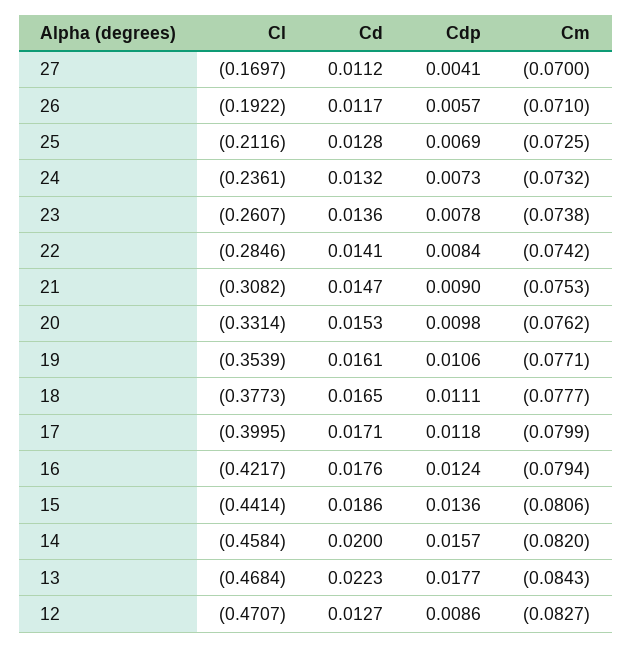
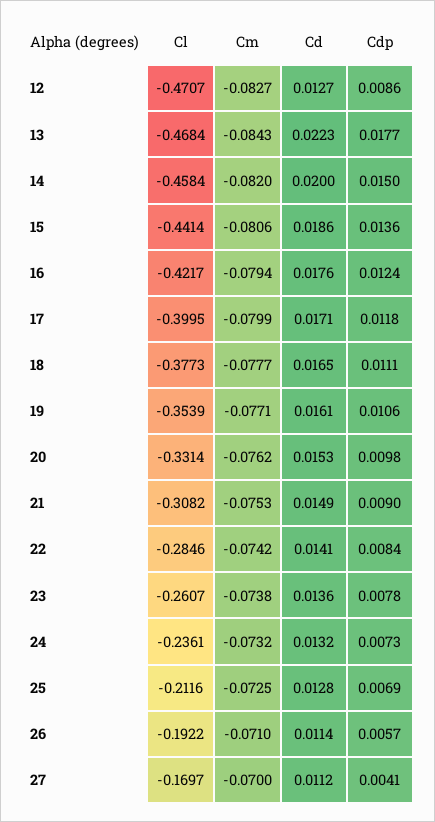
  {
    "Cl": {
      "27": -0.1697,
      "26": -0.1922,
      "25": -0.2116,
      "24": -0.2361,
      "23": -0.2607,
      "22": -0.2846,
      "21": -0.3082,
      "20": -0.3314,
      "19": -0.3539,
      "18": -0.3773,
      "17": -0.3995,
      "16": -0.4217,
      "15": -0.4414,
      "14": -0.4584,
      "13": -0.4684,
      "12": -0.4707
    },
    "Cd": {
      "27": 0.0112,
-     "26": 0.0117,
+     "26": 0.0114,
      "25": 0.0128,
      "24": 0.0132,
      "23": 0.0136,
      "22": 0.0141,
-     "21": 0.0147,
+     "21": 0.0149,
      "20": 0.0153,
      "19": 0.0161,
      "18": 0.0165,
      "17": 0.0171,
      "16": 0.0176,
      "15": 0.0186,
      "14": 0.02,
      "13": 0.0223,
      "12": 0.0127
    },
    "Cdp": {
      "27": 0.0041,
      "26": 0.0057,
      "25": 0.0069,
      "24": 0.0073,
      "23": 0.0078,
      "22": 0.0084,
      "21": 0.009,
      "20": 0.0098,
      "19": 0.0106,
      "18": 0.0111,
      "17": 0.0118,
      "16": 0.0124,
      "15": 0.0136,
-     "14": 0.0157,
+     "14": 0.015,
      "13": 0.0177,
      "12": 0.0086
    },
    "Cm": {
      "27": -0.07,
      "26": -0.071,
      "25": -0.0725,
      "24": -0.0732,
      "23": -0.0738,
      "22": -0.0742,
      "21": -0.0753,
      "20": -0.0762,
      "19": -0.0771,
      "18": -0.0777,
      "17": -0.0799,
      "16": -0.0794,
      "15": -0.0806,
      "14": -0.082,
      "13": -0.0843,
      "12": -0.0827
    }
  }

